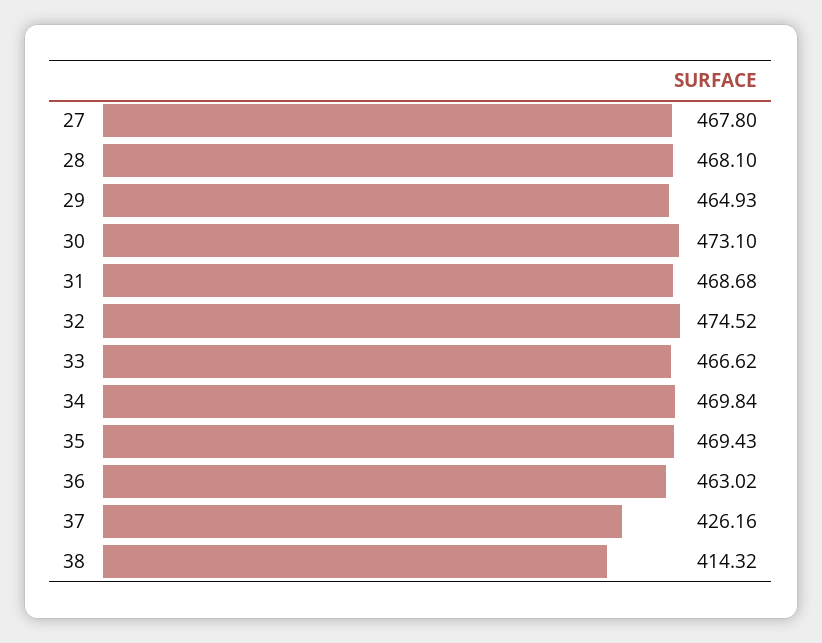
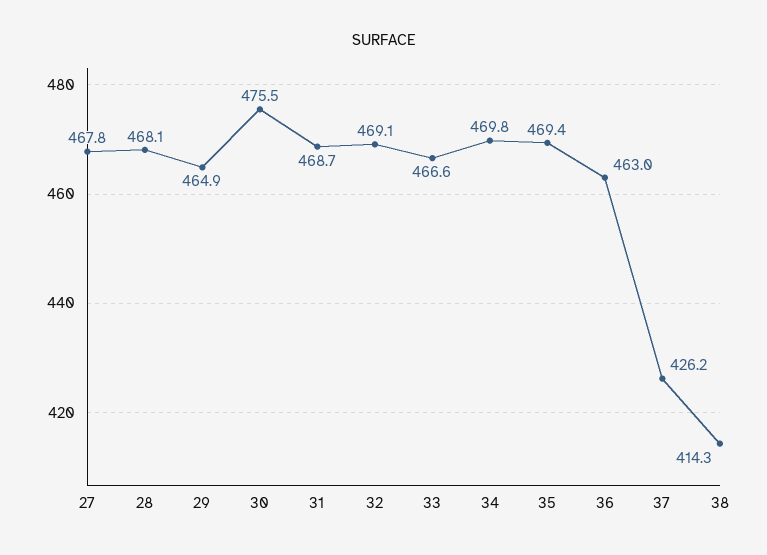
  {
    "27": 467.8,
    "28": 468.1,
    "29": 464.93,
-   "30": 473.1,
+   "30": 475.5,
    "31": 468.68,
-   "32": 474.52,
+   "32": 469.1,
    "33": 466.62,
    "34": 469.84,
    "35": 469.43,
    "36": 463.02,
    "37": 426.16,
    "38": 414.32
  }

